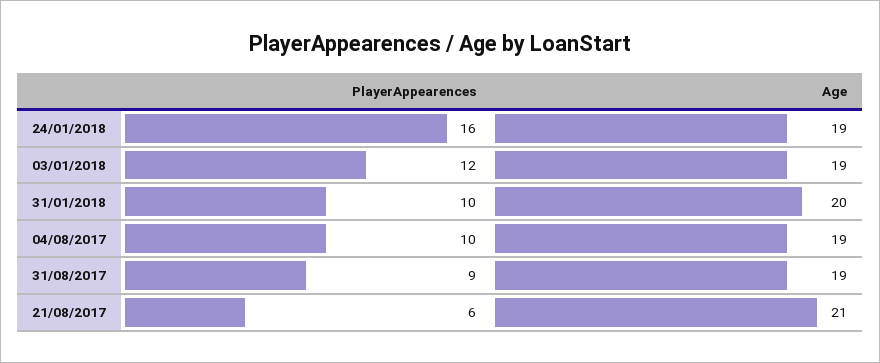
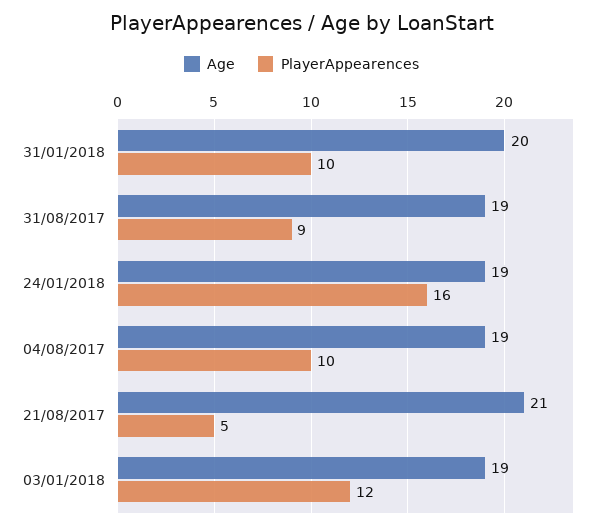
  {
    "PlayerAppearences": {
      "24/01/2018": 16,
      "03/01/2018": 12,
      "31/01/2018": 10,
      "04/08/2017": 10,
      "31/08/2017": 9,
-     "21/08/2017": 6
+     "21/08/2017": 5
    },
    "Age": {
      "24/01/2018": 19,
      "03/01/2018": 19,
      "31/01/2018": 20,
      "04/08/2017": 19,
      "31/08/2017": 19,
      "21/08/2017": 21
    }
  }

